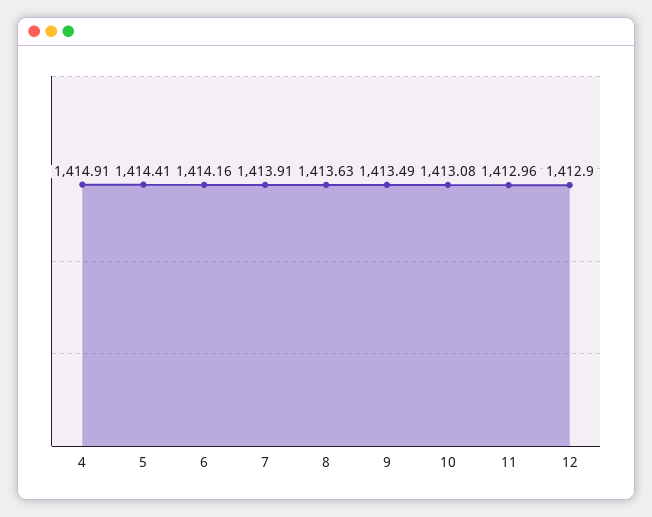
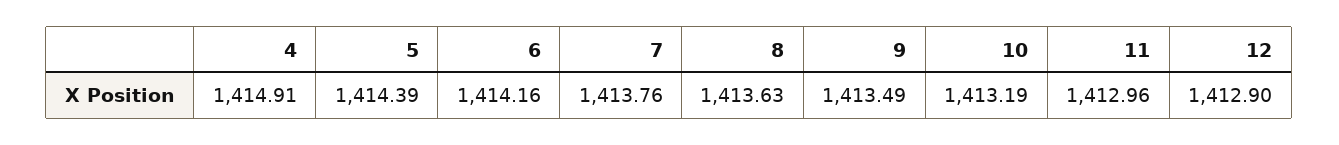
  {
    "4": 1414.91,
-   "5": 1414.41,
+   "5": 1414.39,
    "6": 1414.16,
-   "7": 1413.91,
+   "7": 1413.76,
    "8": 1413.63,
    "9": 1413.49,
-   "10": 1413.08,
+   "10": 1413.19,
    "11": 1412.96,
    "12": 1412.9
  }

